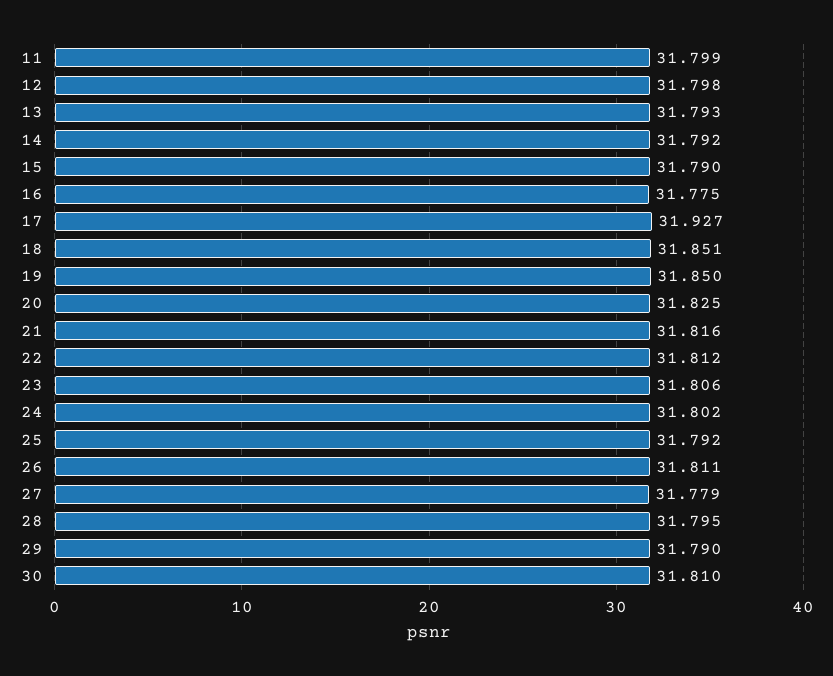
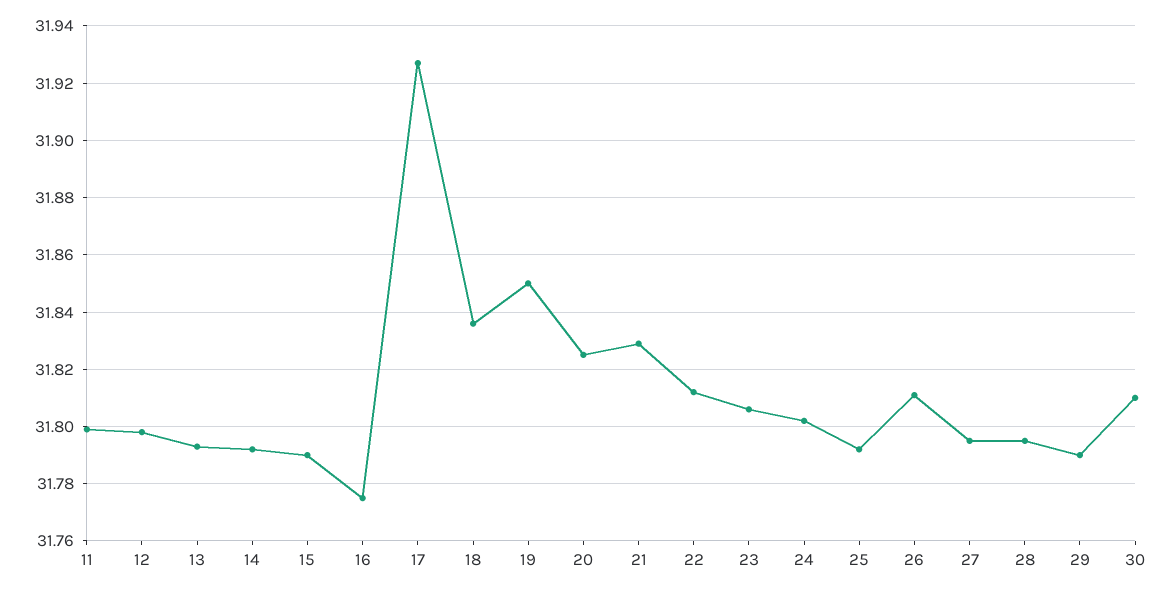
  {
    "11": 31.799,
    "12": 31.798,
    "13": 31.793,
    "14": 31.792,
    "15": 31.79,
    "16": 31.775,
    "17": 31.927,
-   "18": 31.851,
+   "18": 31.835,
    "19": 31.85,
    "20": 31.825,
-   "21": 31.816,
+   "21": 31.83,
    "22": 31.812,
    "23": 31.806,
    "24": 31.802,
    "25": 31.792,
    "26": 31.811,
-   "27": 31.779,
+   "27": 31.795,
    "28": 31.795,
    "29": 31.79,
    "30": 31.81
  }

